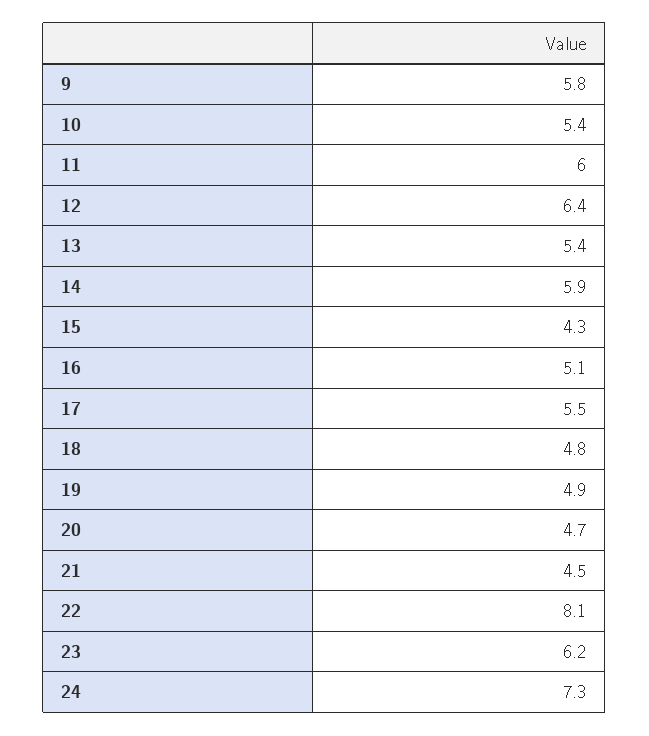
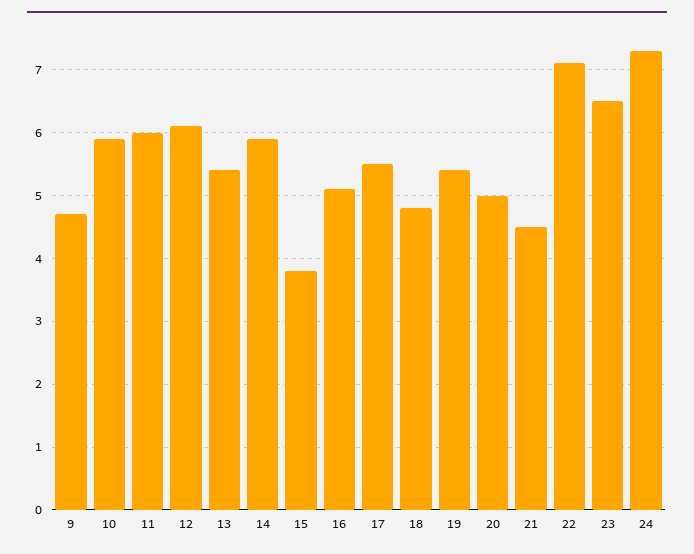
  {
-   "9": 5.8,
+   "9": 4.7,
-   "10": 5.4,
+   "10": 5.9,
    "11": 6,
-   "12": 6.4,
+   "12": 6.1,
    "13": 5.4,
    "14": 5.9,
-   "15": 4.3,
+   "15": 3.8,
    "16": 5.1,
    "17": 5.5,
    "18": 4.8,
-   "19": 4.9,
+   "19": 5.4,
-   "20": 4.7,
+   "20": 5,
    "21": 4.5,
-   "22": 8.1,
+   "22": 7.1,
-   "23": 6.2,
+   "23": 6.5,
    "24": 7.3
  }

